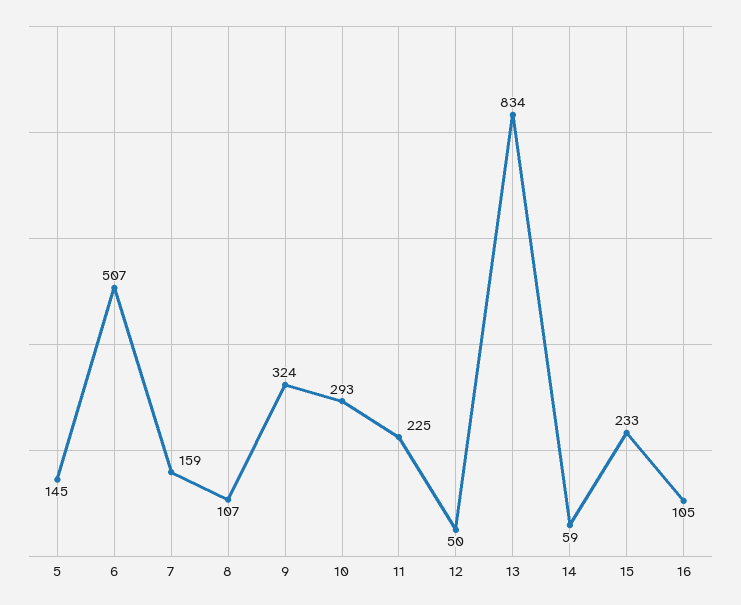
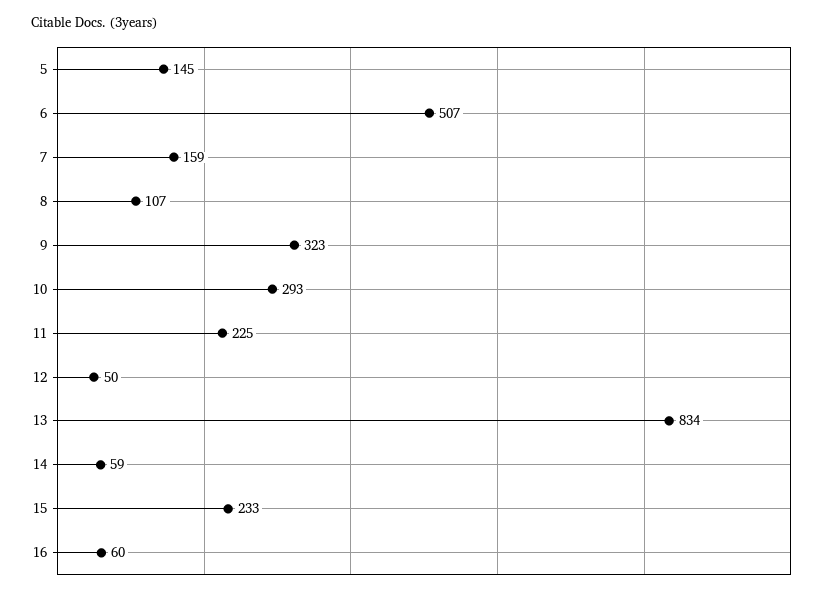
  {
    "5": 145,
    "6": 507,
    "7": 159,
    "8": 107,
-   "9": 324,
+   "9": 323,
    "10": 293,
    "11": 225,
    "12": 50,
    "13": 834,
    "14": 59,
    "15": 233,
-   "16": 105
+   "16": 60
  }

